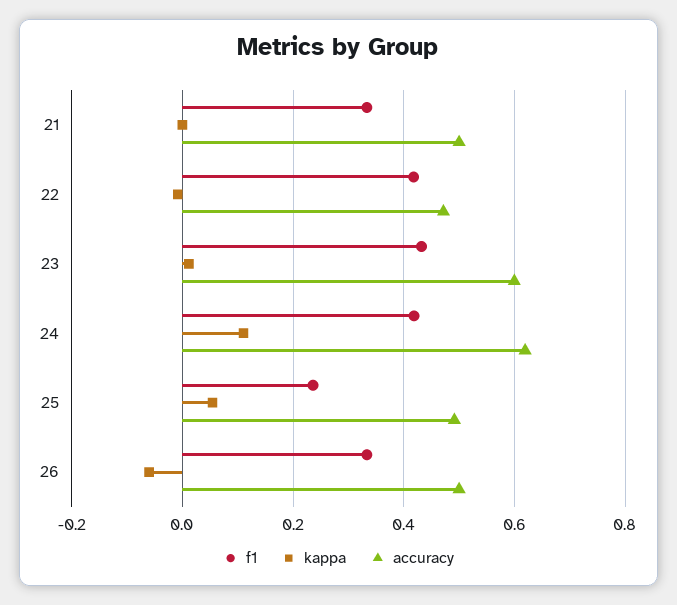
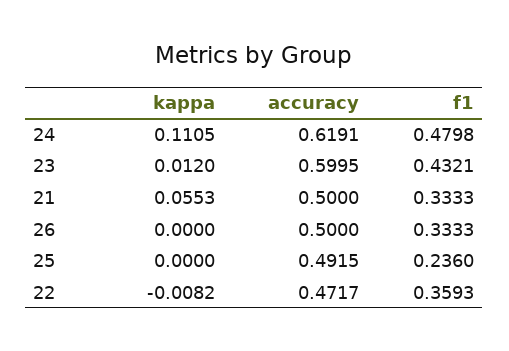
  {
    "f1": {
      "21": 0.3333,
-     "22": 0.42,
+     "22": 0.3593,
      "23": 0.4321,
-     "24": 0.42,
+     "24": 0.4798,
      "25": 0.236,
      "26": 0.3333
    },
    "kappa": {
-     "21": 0,
+     "21": 0.0553,
      "22": -0.0082,
      "23": 0.012,
      "24": 0.1105,
-     "25": 0.06,
+     "25": 0,
-     "26": -0.06
+     "26": 0
    },
    "accuracy": {
      "21": 0.5,
      "22": 0.4717,
      "23": 0.5995,
      "24": 0.6191,
      "25": 0.4915,
      "26": 0.5
    }
  }

